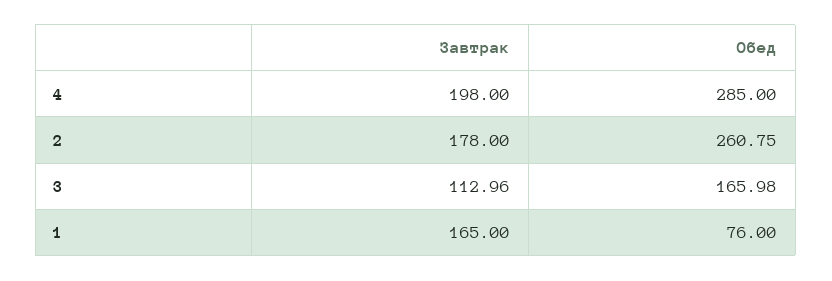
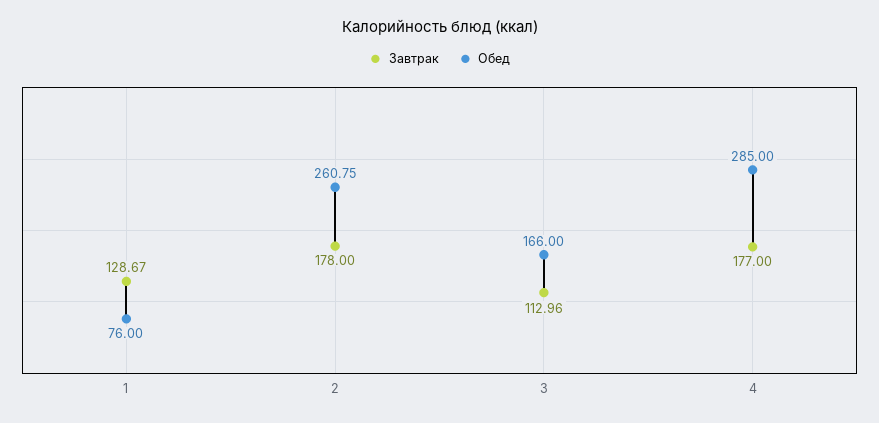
  {
    "Завтрак": {
-     "4": 198,
+     "4": 177,
      "2": 178,
      "3": 112.96,
-     "1": 165
+     "1": 128.67
    },
    "Обед": {
      "4": 285,
      "2": 260.75,
-     "3": 165.98,
+     "3": 166,
      "1": 76
    }
  }

